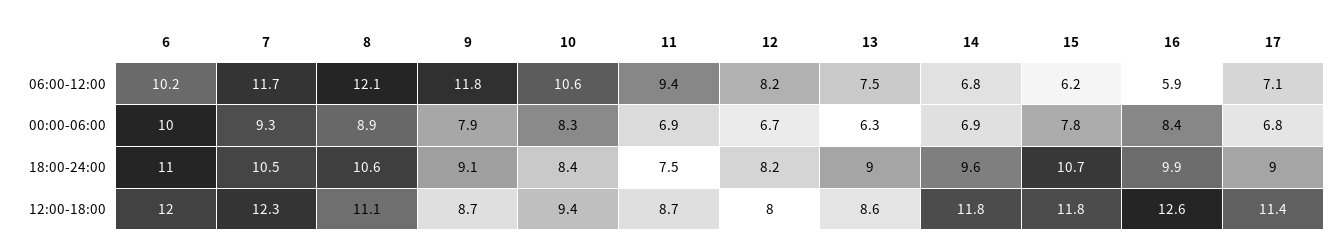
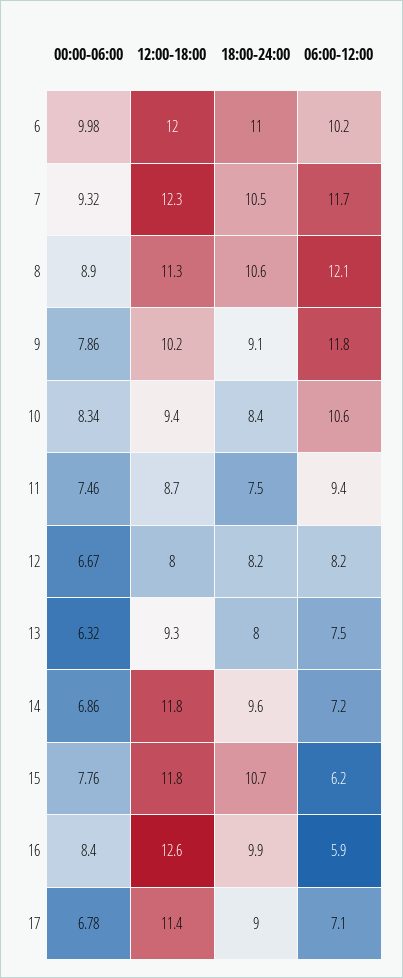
  {
    "6": {
      "06:00-12:00": 10.2,
      "00:00-06:00": 9.98,
      "18:00-24:00": 11,
      "12:00-18:00": 12
    },
    "7": {
      "06:00-12:00": 11.7,
      "00:00-06:00": 9.32,
      "18:00-24:00": 10.5,
      "12:00-18:00": 12.3
    },
    "8": {
      "06:00-12:00": 12.1,
      "00:00-06:00": 8.9,
      "18:00-24:00": 10.6,
-     "12:00-18:00": 11.1
+     "12:00-18:00": 11.3
    },
    "9": {
      "06:00-12:00": 11.8,
      "00:00-06:00": 7.86,
      "18:00-24:00": 9.1,
-     "12:00-18:00": 8.7
+     "12:00-18:00": 10.2
    },
    "10": {
      "06:00-12:00": 10.6,
      "00:00-06:00": 8.34,
      "18:00-24:00": 8.4,
      "12:00-18:00": 9.4
    },
    "11": {
      "06:00-12:00": 9.4,
-     "00:00-06:00": 6.9,
+     "00:00-06:00": 7.46,
      "18:00-24:00": 7.5,
      "12:00-18:00": 8.7
    },
    "12": {
      "06:00-12:00": 8.2,
      "00:00-06:00": 6.67,
      "18:00-24:00": 8.2,
      "12:00-18:00": 8
    },
    "13": {
      "06:00-12:00": 7.5,
      "00:00-06:00": 6.32,
-     "18:00-24:00": 9,
+     "18:00-24:00": 8,
-     "12:00-18:00": 8.6
+     "12:00-18:00": 9.3
    },
    "14": {
-     "06:00-12:00": 6.8,
+     "06:00-12:00": 7.2,
      "00:00-06:00": 6.86,
      "18:00-24:00": 9.6,
      "12:00-18:00": 11.8
    },
    "15": {
      "06:00-12:00": 6.2,
      "00:00-06:00": 7.76,
      "18:00-24:00": 10.7,
      "12:00-18:00": 11.8
    },
    "16": {
      "06:00-12:00": 5.9,
      "00:00-06:00": 8.4,
      "18:00-24:00": 9.9,
      "12:00-18:00": 12.6
    },
    "17": {
      "06:00-12:00": 7.1,
      "00:00-06:00": 6.78,
      "18:00-24:00": 9,
      "12:00-18:00": 11.4
    }
  }

